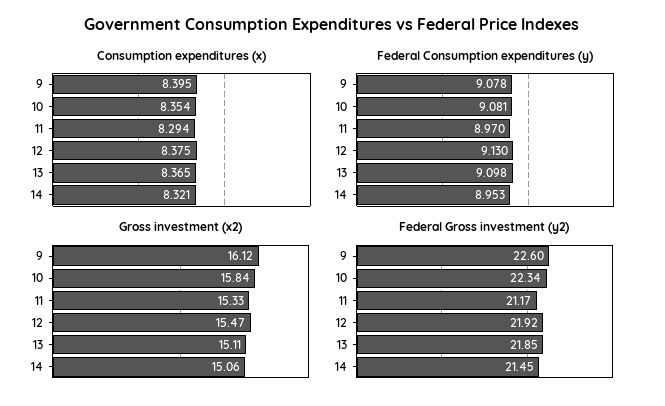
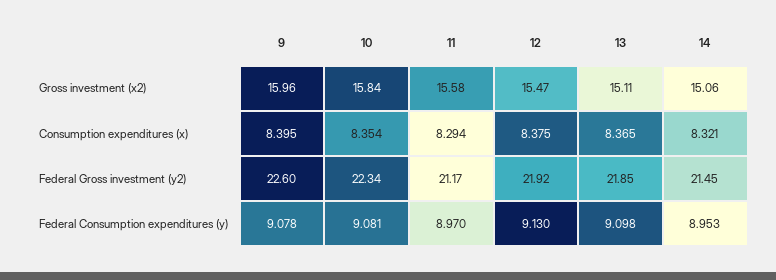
  {
    "Consumption expenditures (x)": {
      "9": 8.395,
      "10": 8.354,
      "11": 8.294,
      "12": 8.375,
      "13": 8.365,
      "14": 8.321
    },
    "Federal Consumption expenditures (y)": {
      "9": 9.078,
      "10": 9.081,
      "11": 8.97,
      "12": 9.13,
      "13": 9.098,
      "14": 8.953
    },
    "Gross investment (x2)": {
-     "9": 16.12,
+     "9": 15.96,
      "10": 15.84,
-     "11": 15.33,
+     "11": 15.58,
      "12": 15.47,
      "13": 15.11,
      "14": 15.06
    },
    "Federal Gross investment (y2)": {
      "9": 22.6,
      "10": 22.34,
      "11": 21.17,
      "12": 21.92,
      "13": 21.85,
      "14": 21.45
    }
  }

